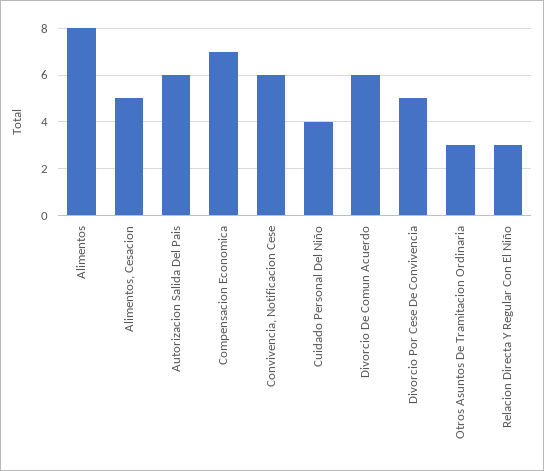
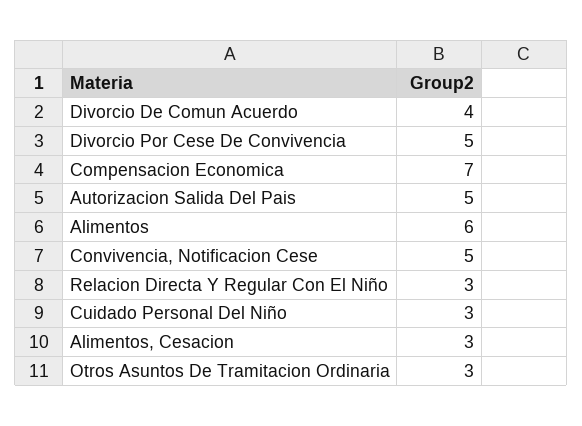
  {
-   "Alimentos": 8,
+   "Alimentos": 6,
-   "Alimentos, Cesacion": 5,
+   "Alimentos, Cesacion": 3,
-   "Autorizacion Salida Del Pais": 6,
+   "Autorizacion Salida Del Pais": 5,
    "Compensacion Economica": 7,
-   "Convivencia, Notificacion Cese": 6,
+   "Convivencia, Notificacion Cese": 5,
-   "Cuidado Personal Del Niño": 4,
+   "Cuidado Personal Del Niño": 3,
-   "Divorcio De Comun Acuerdo": 6,
+   "Divorcio De Comun Acuerdo": 4,
    "Divorcio Por Cese De Convivencia": 5,
    "Otros Asuntos De Tramitacion Ordinaria": 3,
    "Relacion Directa Y Regular Con El Niño": 3
  }

